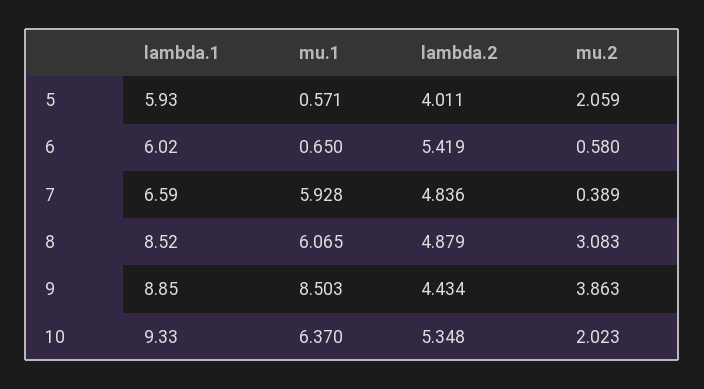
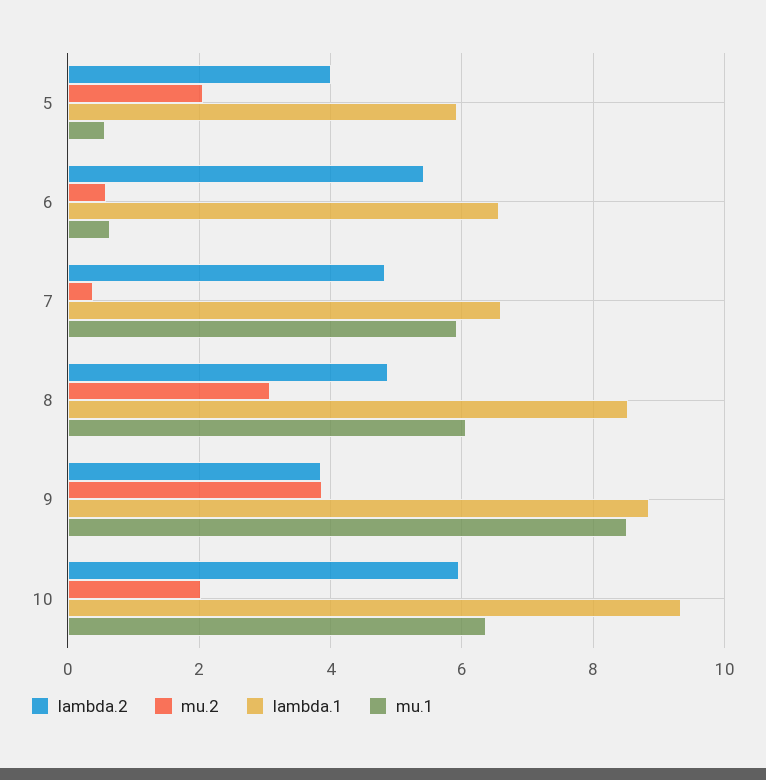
  {
    "lambda.1": {
      "5": 5.93,
-     "6": 6.02,
+     "6": 6.6,
      "7": 6.59,
      "8": 8.52,
      "9": 8.85,
      "10": 9.33
    },
    "mu.1": {
      "5": 0.571,
      "6": 0.65,
      "7": 5.928,
      "8": 6.065,
      "9": 8.503,
      "10": 6.37
    },
    "lambda.2": {
      "5": 4.011,
      "6": 5.419,
      "7": 4.836,
      "8": 4.879,
-     "9": 4.434,
+     "9": 3.8,
-     "10": 5.348
+     "10": 6
    },
    "mu.2": {
      "5": 2.059,
      "6": 0.58,
      "7": 0.389,
      "8": 3.083,
      "9": 3.863,
      "10": 2.023
    }
  }

